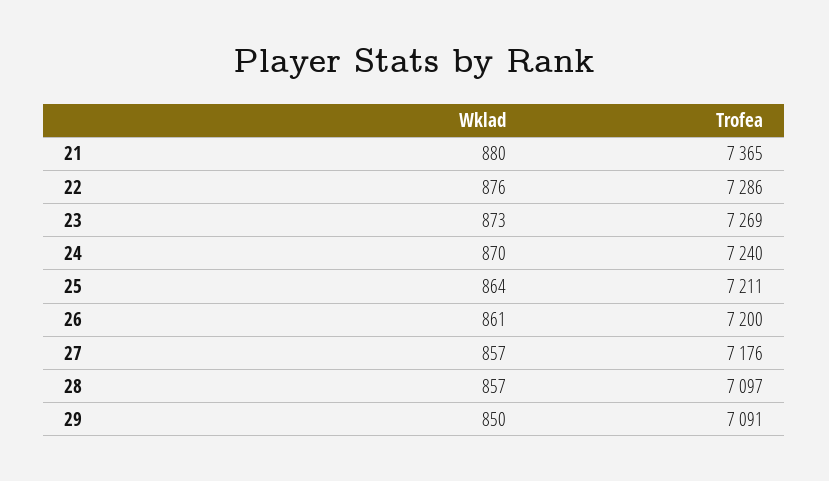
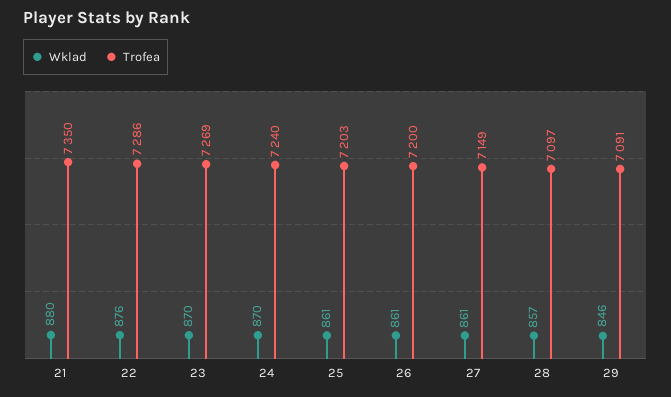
  {
    "Wklad": {
      "21": 880,
      "22": 876,
-     "23": 873,
+     "23": 870,
      "24": 870,
-     "25": 864,
+     "25": 861,
      "26": 861,
-     "27": 857,
+     "27": 861,
      "28": 857,
-     "29": 850
+     "29": 846
    },
    "Trofea": {
-     "21": 7365,
+     "21": 7350,
      "22": 7286,
      "23": 7269,
      "24": 7240,
-     "25": 7211,
+     "25": 7203,
      "26": 7200,
-     "27": 7176,
+     "27": 7149,
      "28": 7097,
      "29": 7091
    }
  }

